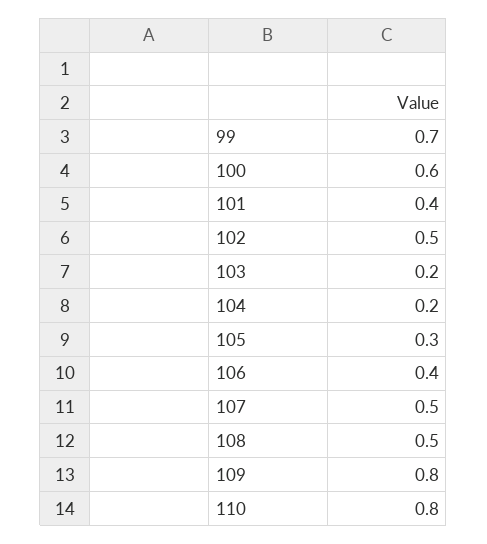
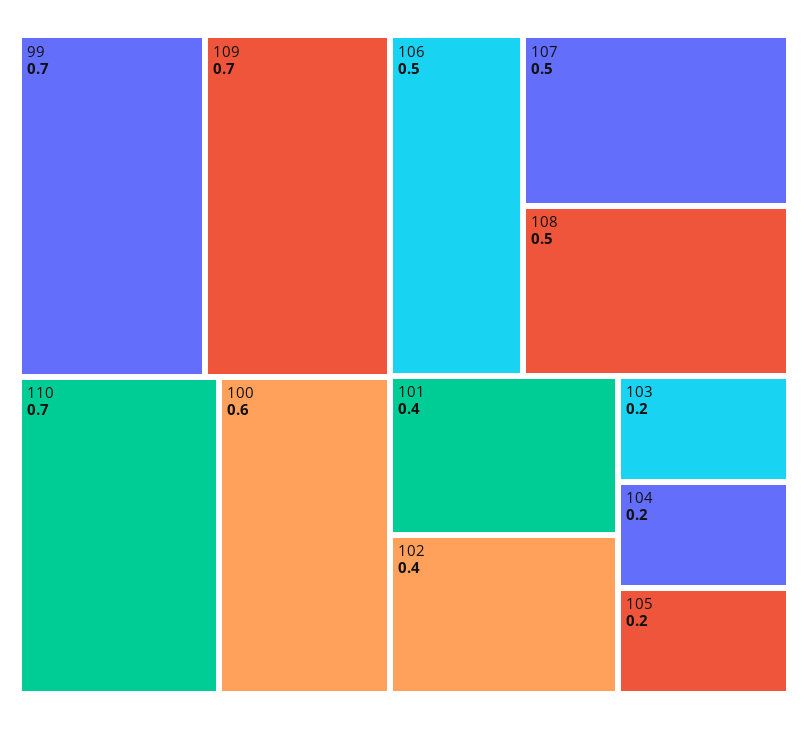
  {
    "99": 0.7,
    "100": 0.6,
    "101": 0.4,
-   "102": 0.5,
+   "102": 0.4,
    "103": 0.2,
    "104": 0.2,
-   "105": 0.3,
+   "105": 0.2,
-   "106": 0.4,
+   "106": 0.5,
    "107": 0.5,
    "108": 0.5,
-   "109": 0.8,
+   "109": 0.7,
-   "110": 0.8
+   "110": 0.7
  }

